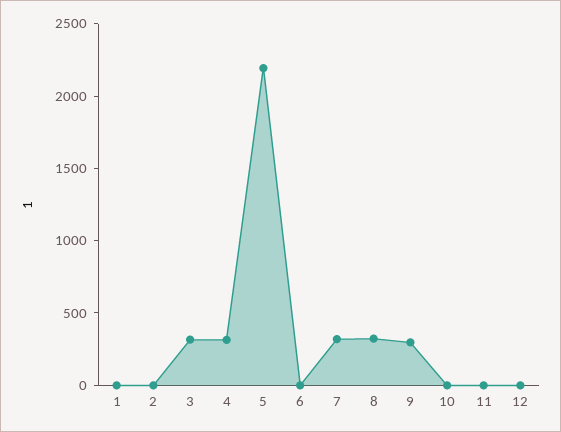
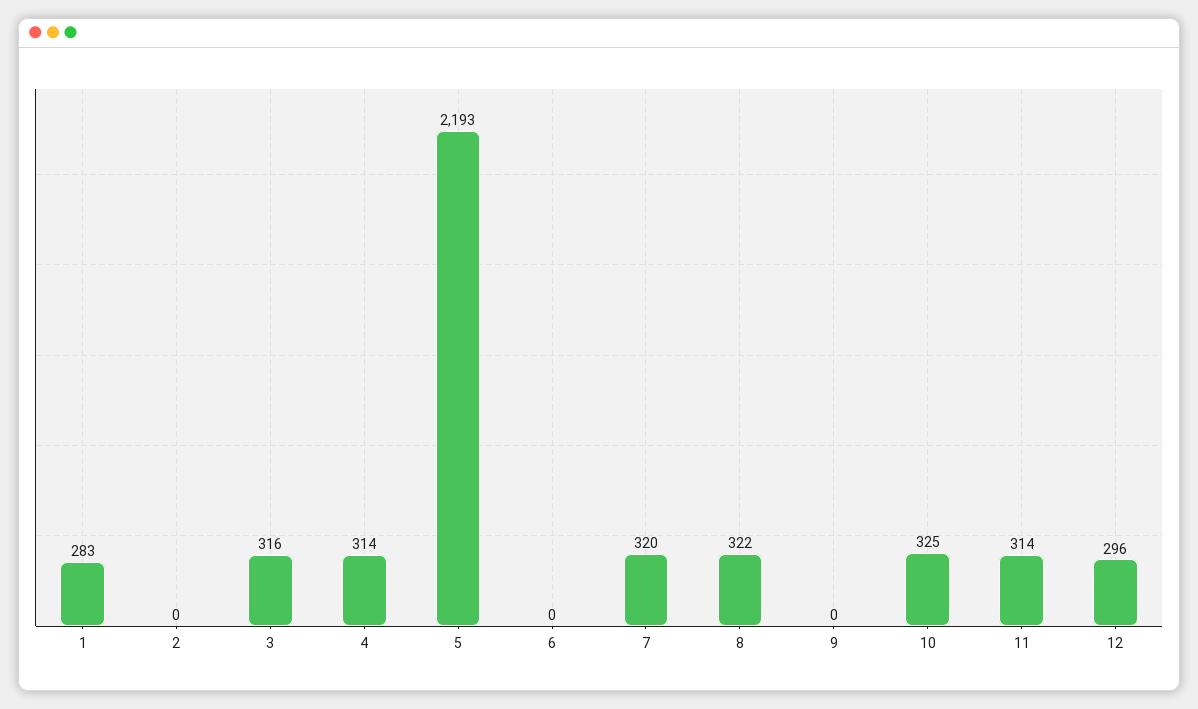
  {
-   "1": 0,
+   "1": 283,
    "2": 0,
    "3": 316,
    "4": 314,
    "5": 2193,
    "6": 0,
    "7": 320,
    "8": 322,
-   "9": 300,
+   "9": 0,
-   "10": 0,
+   "10": 325,
-   "11": 0,
+   "11": 314,
-   "12": 0
+   "12": 296
  }

